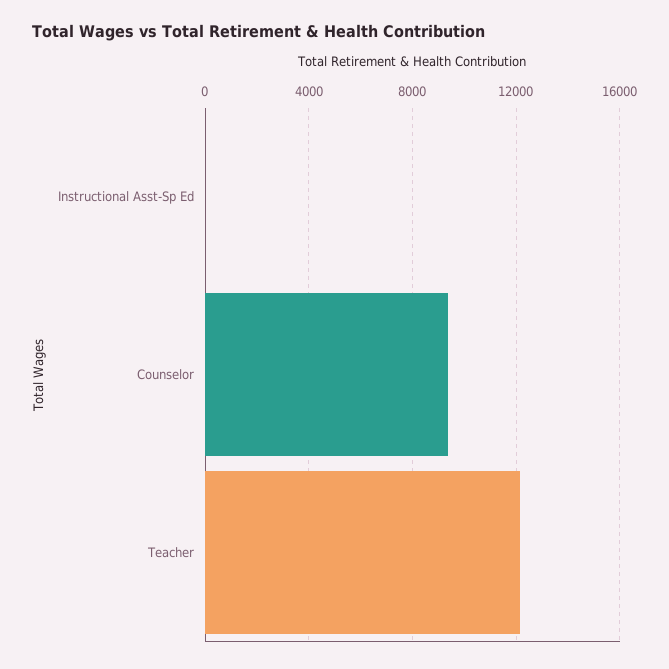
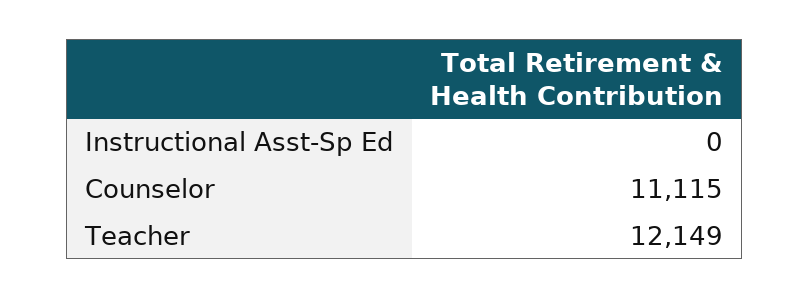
  {
    "Instructional Asst-Sp Ed": 0,
-   "Counselor": 9500,
+   "Counselor": 11115,
    "Teacher": 12149
  }

